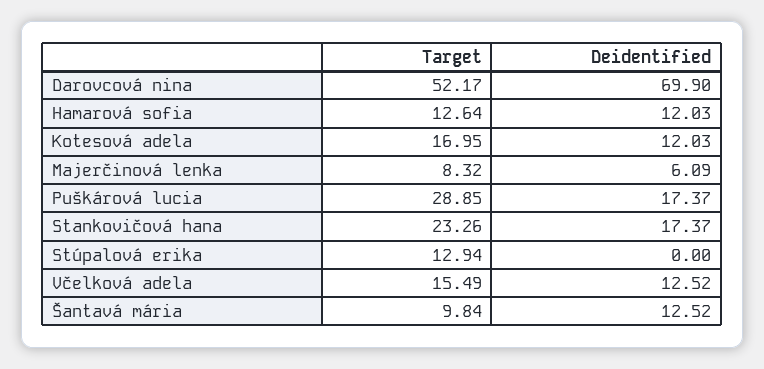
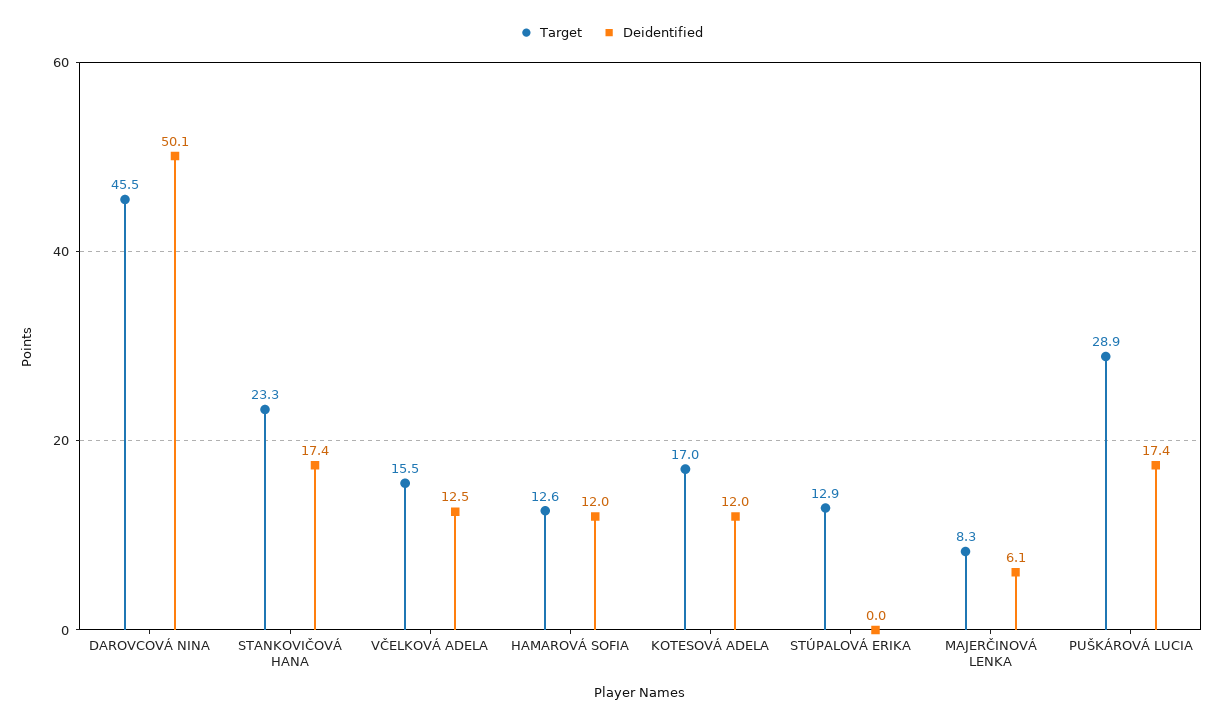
  {
    "Target": {
-     "Darovcová nina": 52.17,
+     "Darovcová nina": 45.5,
      "Hamarová sofia": 12.64,
      "Kotesová adela": 16.95,
      "Majerčinová lenka": 8.32,
      "Puškárová lucia": 28.85,
      "Stankovičová hana": 23.26,
      "Stúpalová erika": 12.94,
-     "Včelková adela": 15.49,
+     "Včelková adela": 15.49
-     "Šantavá mária": 9.84
    },
    "Deidentified": {
-     "Darovcová nina": 69.9,
+     "Darovcová nina": 50.1,
      "Hamarová sofia": 12.03,
      "Kotesová adela": 12.03,
      "Majerčinová lenka": 6.09,
      "Puškárová lucia": 17.37,
      "Stankovičová hana": 17.37,
      "Stúpalová erika": 0,
-     "Včelková adela": 12.52,
+     "Včelková adela": 12.52
-     "Šantavá mária": 12.52
    }
  }

